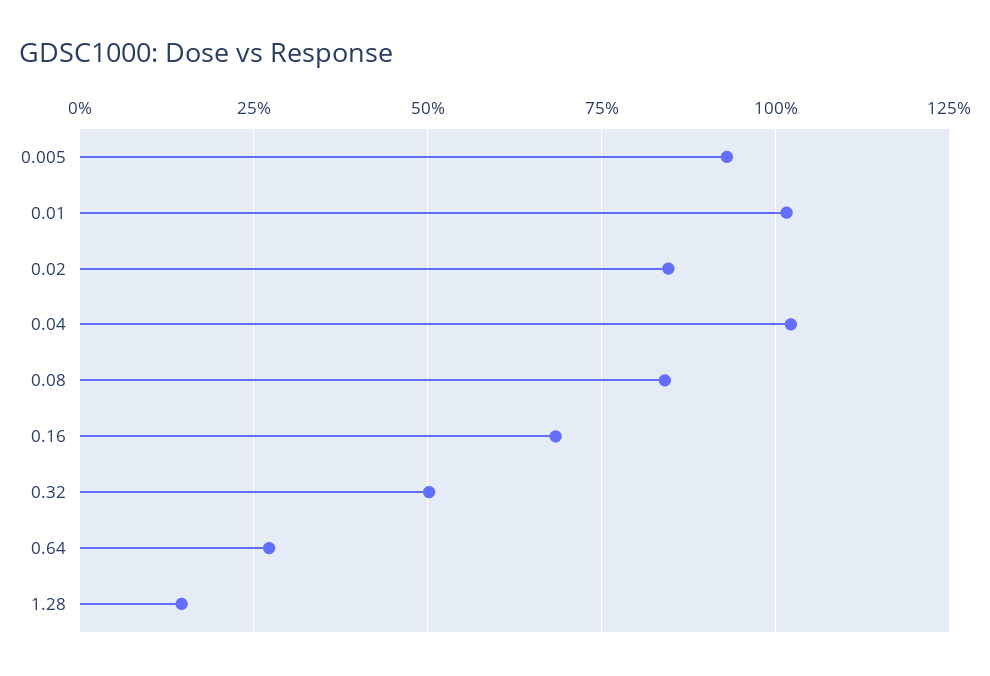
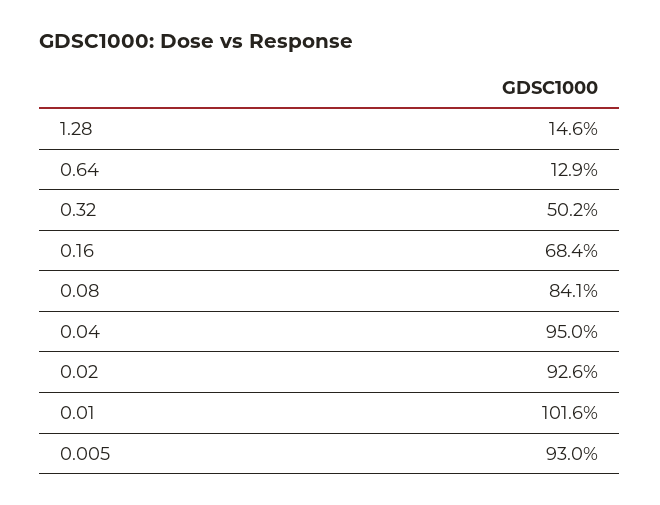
  {
    "0.005": 93,
    "0.01": 101.6,
-   "0.02": 85,
+   "0.02": 92.6,
-   "0.04": 102.5,
+   "0.04": 95,
    "0.08": 84.1,
    "0.16": 68.4,
    "0.32": 50.2,
-   "0.64": 27.5,
+   "0.64": 12.9,
    "1.28": 14.6
  }

